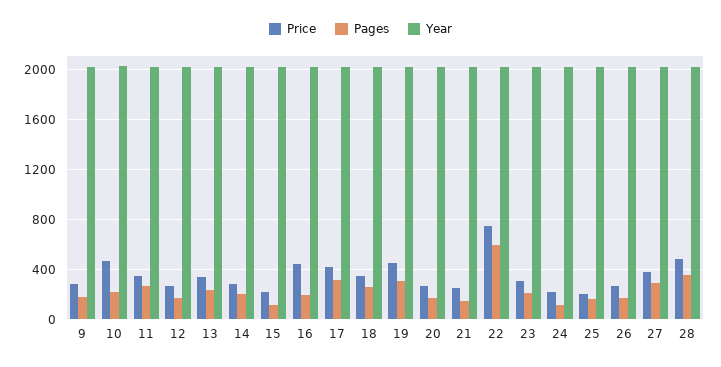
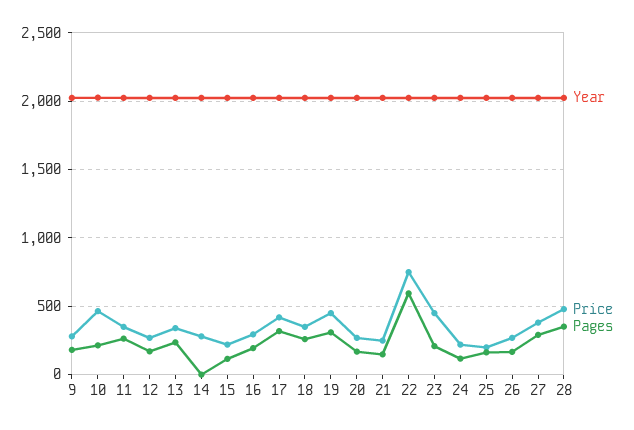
  {
    "Price": {
      "9": 300,
      "10": 450,
      "11": 350,
      "12": 250,
      "13": 350,
      "14": 300,
      "15": 200,
-     "16": 450,
+     "16": 300,
      "17": 400,
      "18": 350,
      "19": 450,
      "20": 250,
      "21": 250,
      "22": 750,
-     "23": 300,
+     "23": 450,
      "24": 200,
      "25": 200,
      "26": 250,
      "27": 400,
      "28": 500
    },
    "Pages": {
      "9": 200,
      "10": 200,
      "11": 250,
      "12": 150,
      "13": 250,
-     "14": 200,
+     "14": 0,
      "15": 100,
      "16": 200,
      "17": 300,
      "18": 250,
      "19": 300,
      "20": 150,
      "21": 150,
      "22": 600,
      "23": 200,
      "24": 100,
      "25": 150,
      "26": 150,
      "27": 300,
      "28": 350
    },
    "Year": {
      "9": 2050,
      "10": 2050,
      "11": 2000,
      "12": 2050,
      "13": 2000,
      "14": 2050,
      "15": 2050,
      "16": 2050,
      "17": 2050,
      "18": 2050,
      "19": 2050,
      "20": 2050,
      "21": 2050,
      "22": 2050,
      "23": 2050,
      "24": 2050,
      "25": 2050,
      "26": 2050,
      "27": 2000,
      "28": 2050
    }
  }

